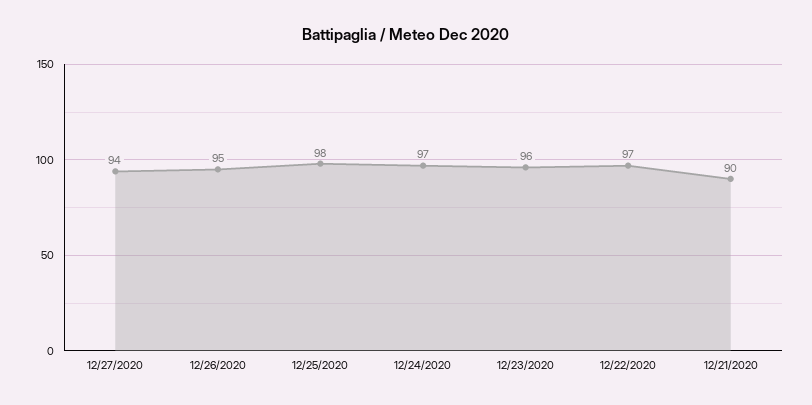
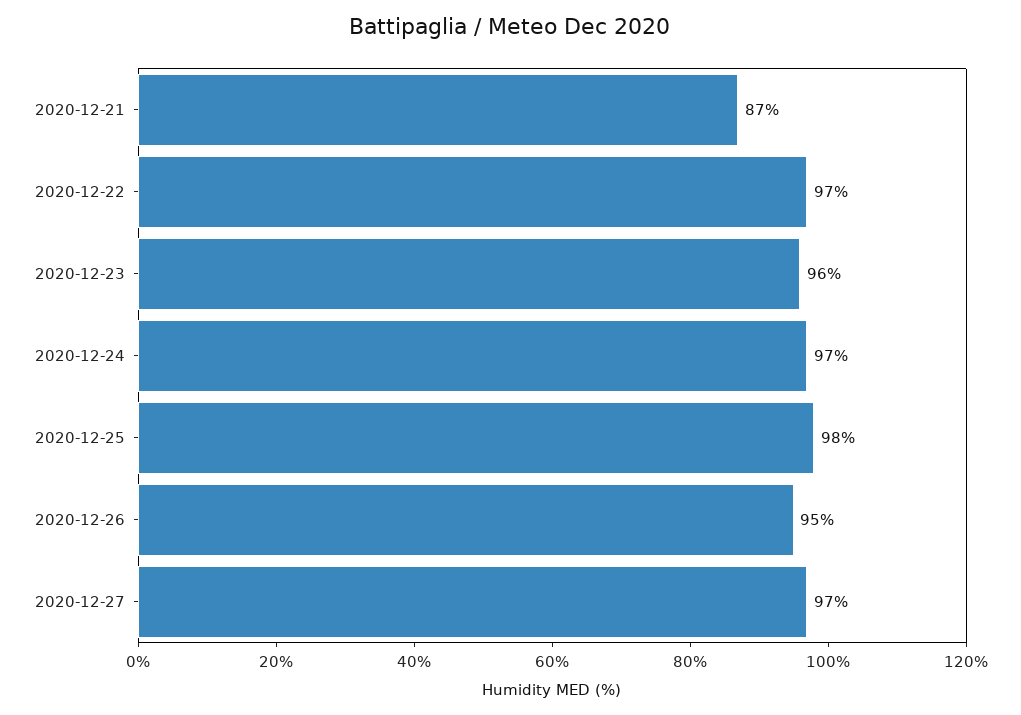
  {
-   "12/27/2020": 94,
+   "12/27/2020": 97,
    "12/26/2020": 95,
    "12/25/2020": 98,
    "12/24/2020": 97,
    "12/23/2020": 96,
    "12/22/2020": 97,
-   "12/21/2020": 90
+   "12/21/2020": 87
  }

